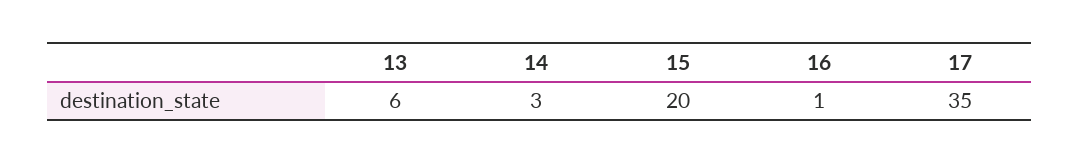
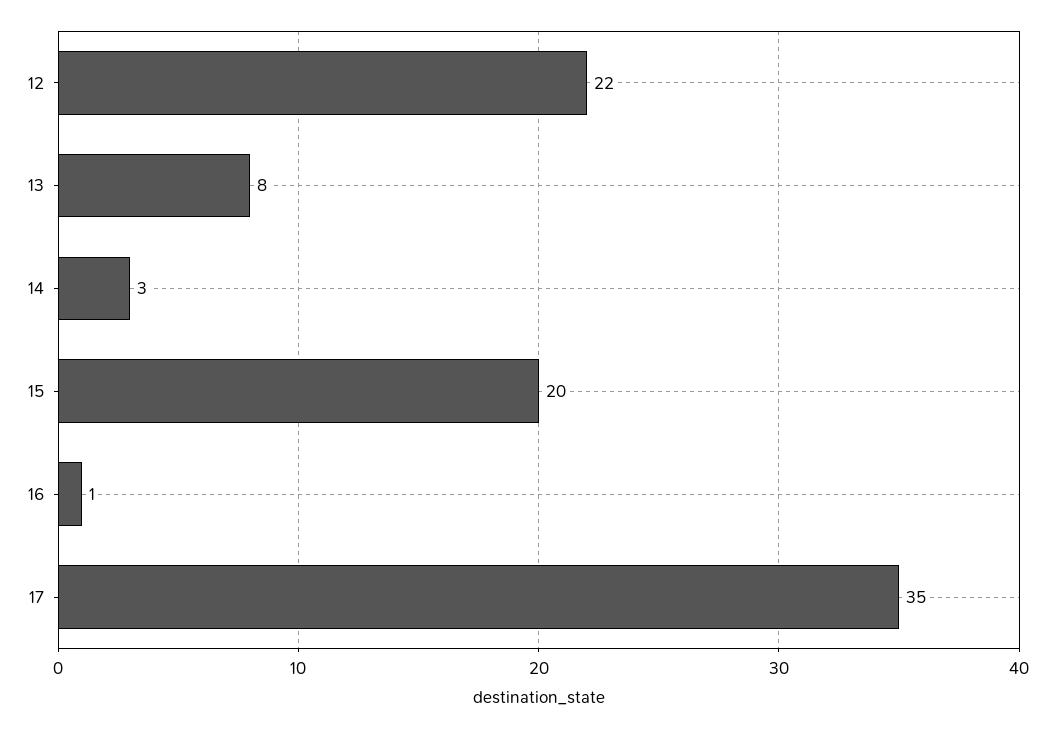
  {
-   "13": 6,
+   "13": 8,
    "14": 3,
    "15": 20,
    "16": 1,
-   "17": 35
+   "17": 35,
+   "12": 22
  }

